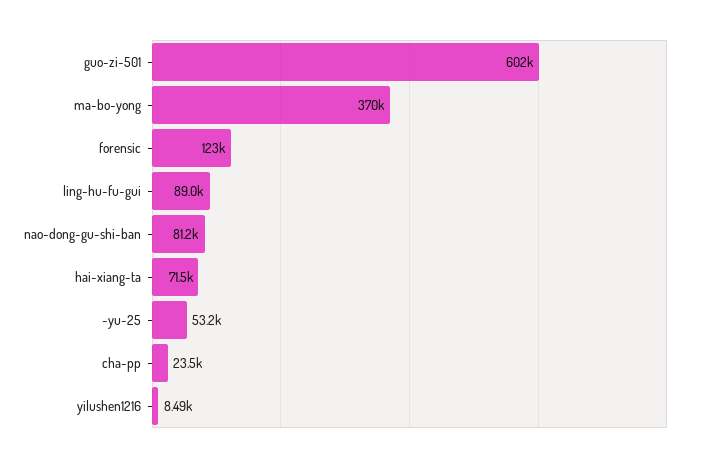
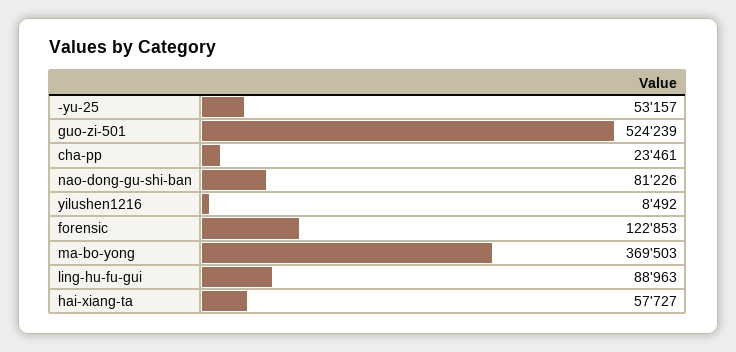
  {
-   "guo-zi-501": 602000,
+   "guo-zi-501": 524239,
    "ma-bo-yong": 369503,
    "forensic": 122853,
    "ling-hu-fu-gui": 88963,
    "nao-dong-gu-shi-ban": 81226,
-   "hai-xiang-ta": 71500,
+   "hai-xiang-ta": 57727,
    "-yu-25": 53157,
    "cha-pp": 23461,
    "yilushen1216": 8492
  }

